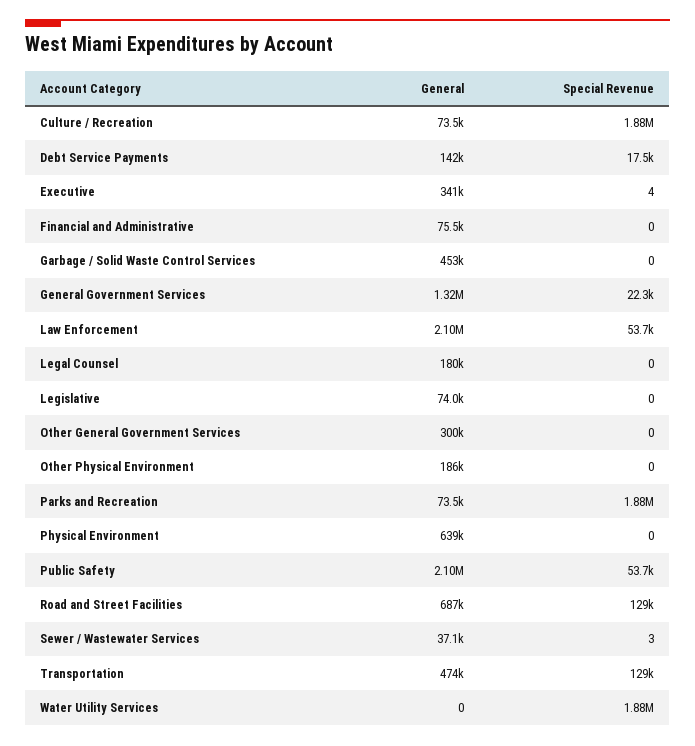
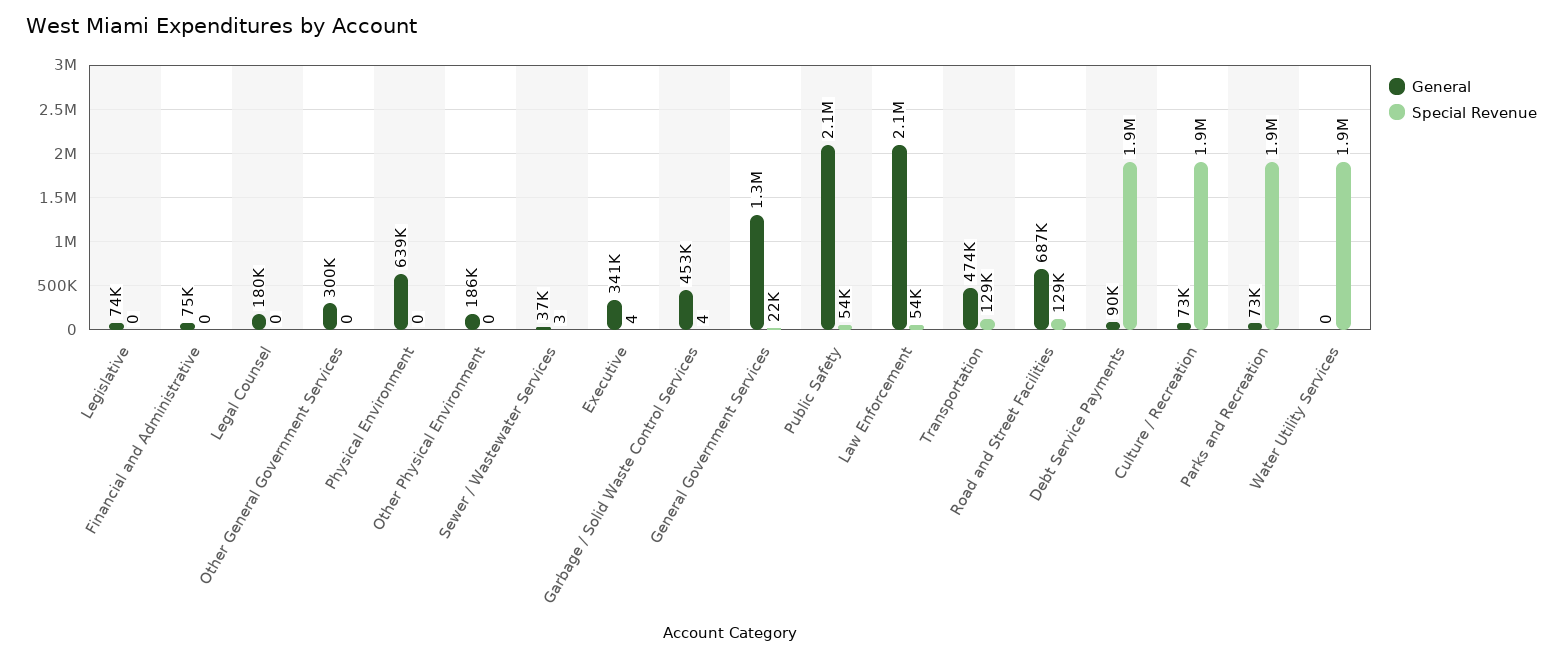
  {
    "General": {
      "Culture / Recreation": 73500,
-     "Debt Service Payments": 142000,
+     "Debt Service Payments": 90000,
      "Executive": 341000,
      "Financial and Administrative": 75500,
      "Garbage / Solid Waste Control Services": 453000,
      "General Government Services": 1320000,
      "Law Enforcement": 2100000,
      "Legal Counsel": 180000,
      "Legislative": 74000,
      "Other General Government Services": 300000,
      "Other Physical Environment": 186000,
      "Parks and Recreation": 73500,
      "Physical Environment": 639000,
      "Public Safety": 2100000,
      "Road and Street Facilities": 687000,
      "Sewer / Wastewater Services": 37100,
      "Transportation": 474000,
      "Water Utility Services": 0
    },
    "Special Revenue": {
      "Culture / Recreation": 1880000,
-     "Debt Service Payments": 17500,
+     "Debt Service Payments": 1900000,
      "Executive": 4,
      "Financial and Administrative": 0,
-     "Garbage / Solid Waste Control Services": 0,
+     "Garbage / Solid Waste Control Services": 4,
      "General Government Services": 22300,
      "Law Enforcement": 53700,
      "Legal Counsel": 0,
      "Legislative": 0,
      "Other General Government Services": 0,
      "Other Physical Environment": 0,
      "Parks and Recreation": 1880000,
      "Physical Environment": 0,
      "Public Safety": 53700,
      "Road and Street Facilities": 129000,
      "Sewer / Wastewater Services": 3,
      "Transportation": 129000,
      "Water Utility Services": 1880000
    }
  }

